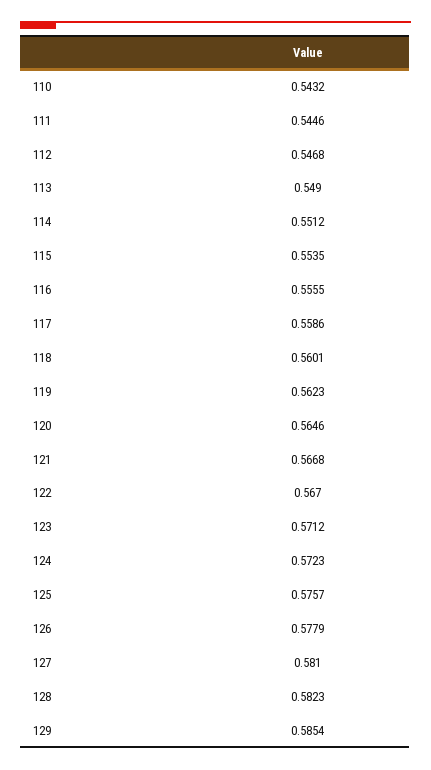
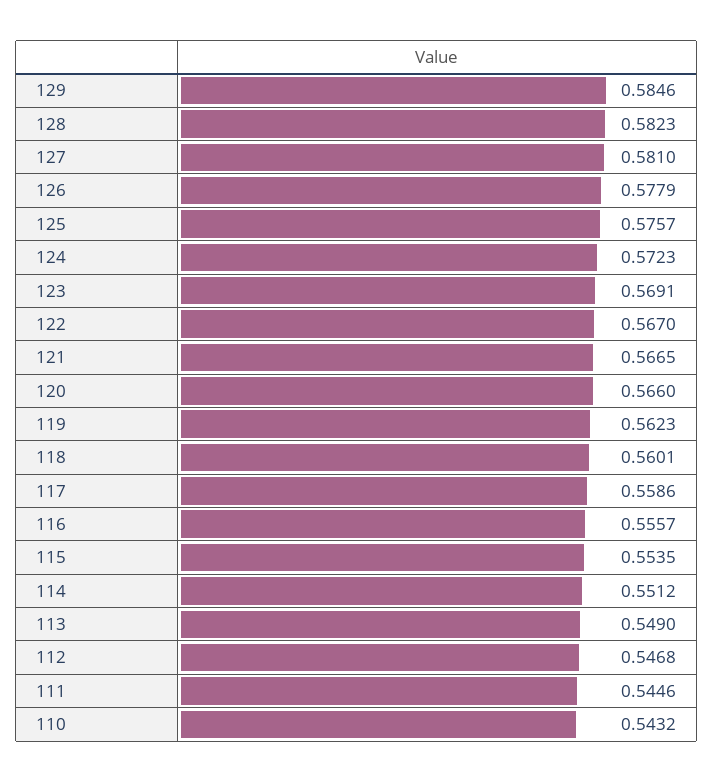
  {
    "110": 0.5432,
    "111": 0.5446,
    "112": 0.5468,
    "113": 0.549,
    "114": 0.5512,
    "115": 0.5535,
-   "116": 0.5555,
+   "116": 0.5557,
    "117": 0.5586,
    "118": 0.5601,
    "119": 0.5623,
-   "120": 0.5646,
+   "120": 0.566,
-   "121": 0.5668,
+   "121": 0.5665,
    "122": 0.567,
-   "123": 0.5712,
+   "123": 0.5691,
    "124": 0.5723,
    "125": 0.5757,
    "126": 0.5779,
    "127": 0.581,
    "128": 0.5823,
-   "129": 0.5854
+   "129": 0.5846
  }

